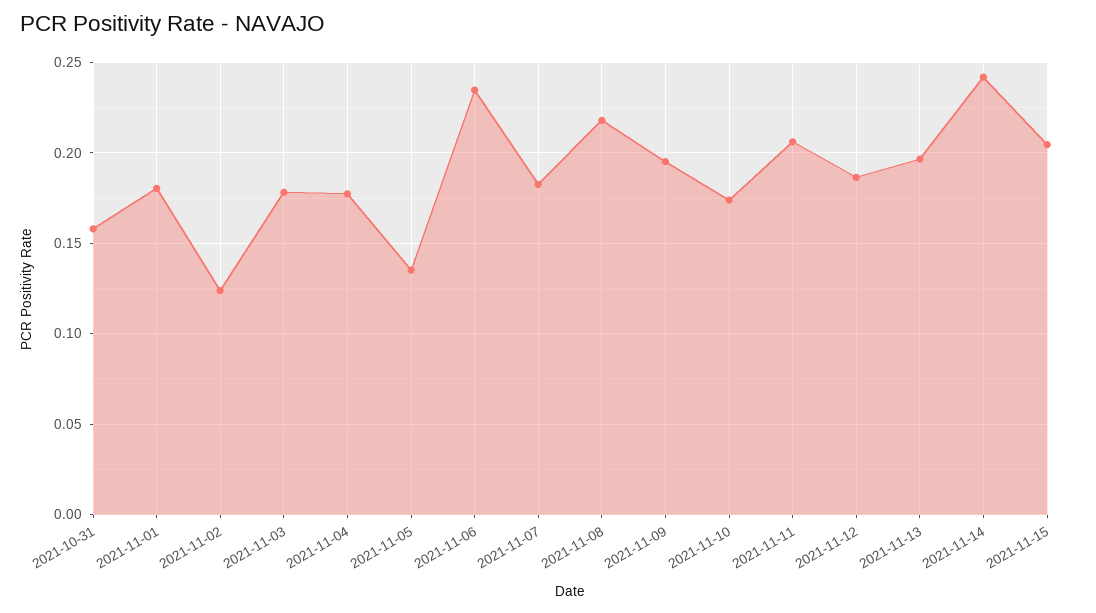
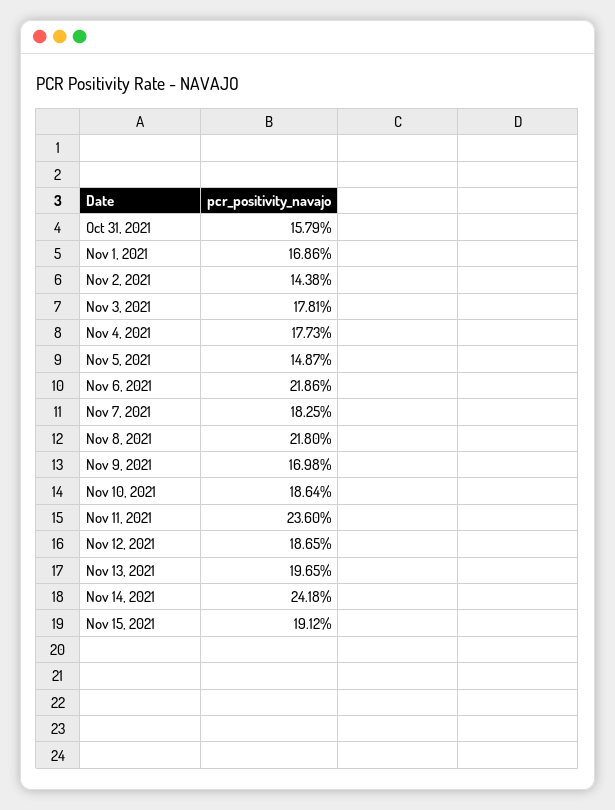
  {
    "2021-10-31": 0.1579,
-   "2021-11-01": 0.18,
+   "2021-11-01": 0.1686,
-   "2021-11-02": 0.125,
+   "2021-11-02": 0.1438,
    "2021-11-03": 0.1781,
    "2021-11-04": 0.1773,
-   "2021-11-05": 0.135,
+   "2021-11-05": 0.1487,
-   "2021-11-06": 0.235,
+   "2021-11-06": 0.2186,
    "2021-11-07": 0.1825,
    "2021-11-08": 0.218,
-   "2021-11-09": 0.195,
+   "2021-11-09": 0.1698,
-   "2021-11-10": 0.175,
+   "2021-11-10": 0.1864,
-   "2021-11-11": 0.205,
+   "2021-11-11": 0.236,
    "2021-11-12": 0.1865,
    "2021-11-13": 0.1965,
    "2021-11-14": 0.2418,
-   "2021-11-15": 0.205
+   "2021-11-15": 0.1912
  }

